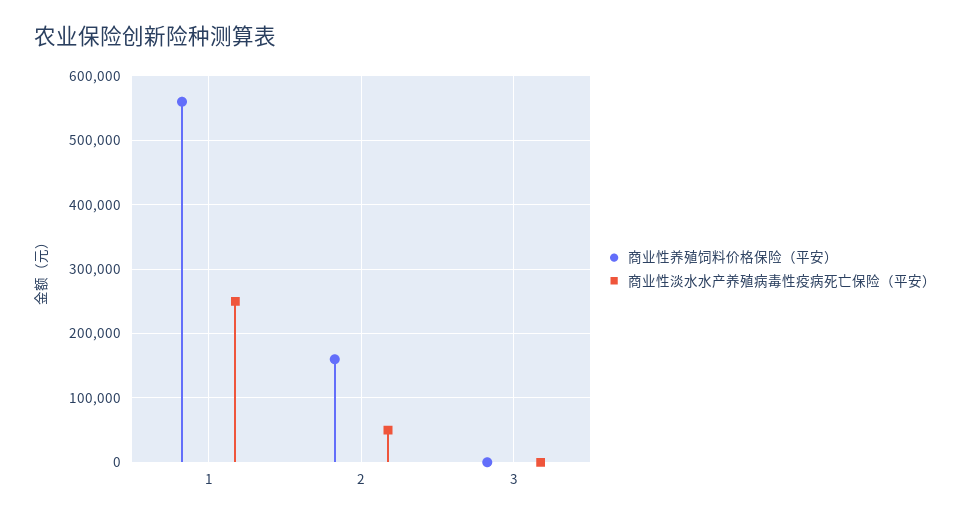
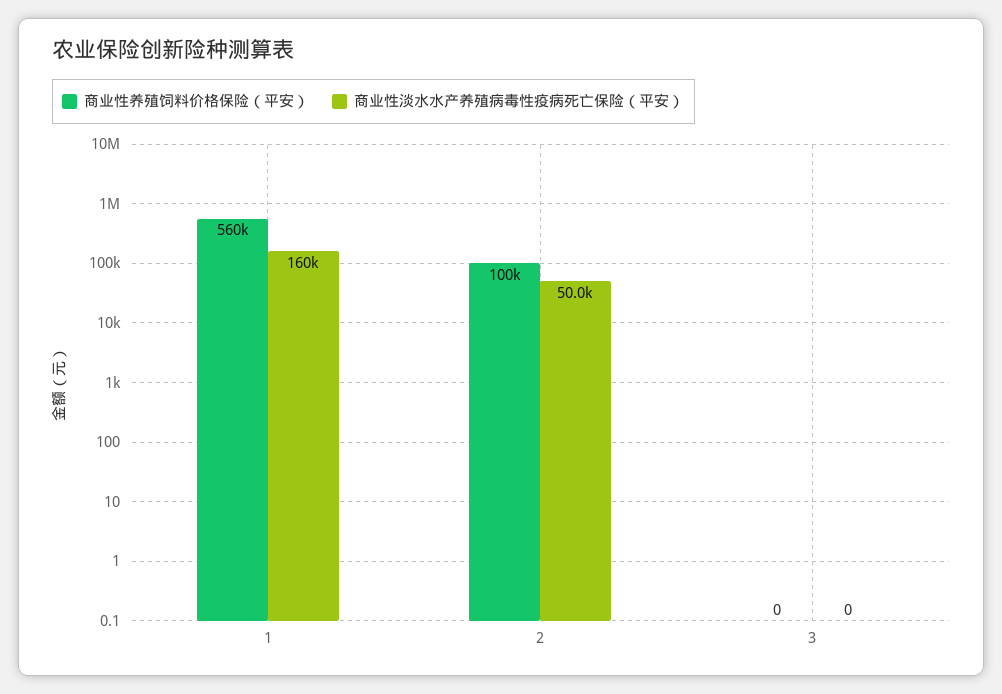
  {
    "商业性养殖饲料价格保险（平安）": {
      "1": 560000,
-     "2": 160000,
+     "2": 100000,
      "3": 0
    },
    "商业性淡水水产养殖病毒性疫病死亡保险（平安）": {
-     "1": 250000,
+     "1": 160000,
      "2": 50000,
      "3": 0
    }
  }

